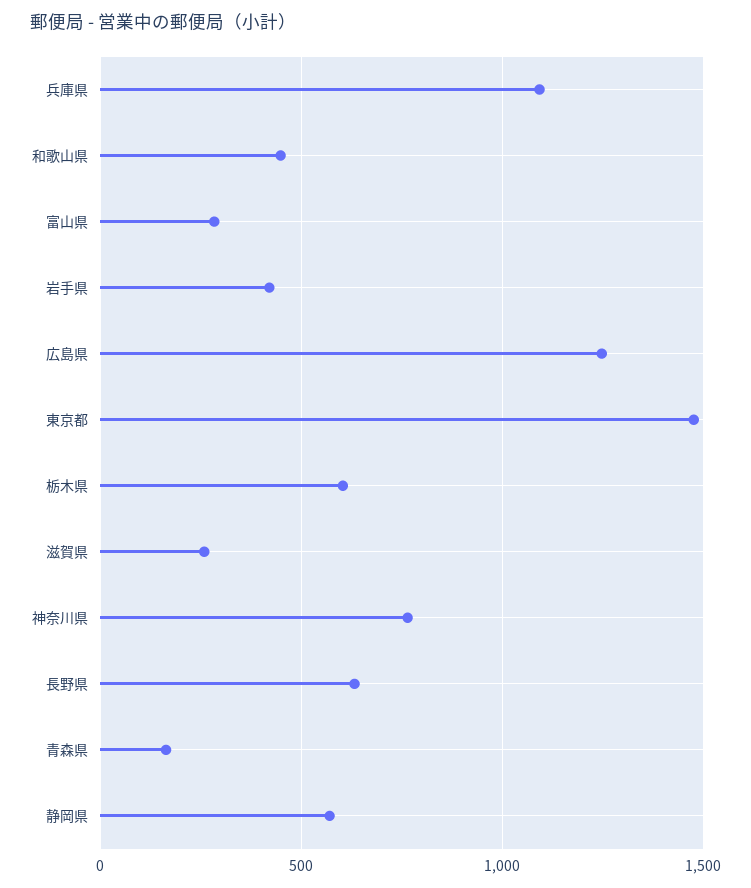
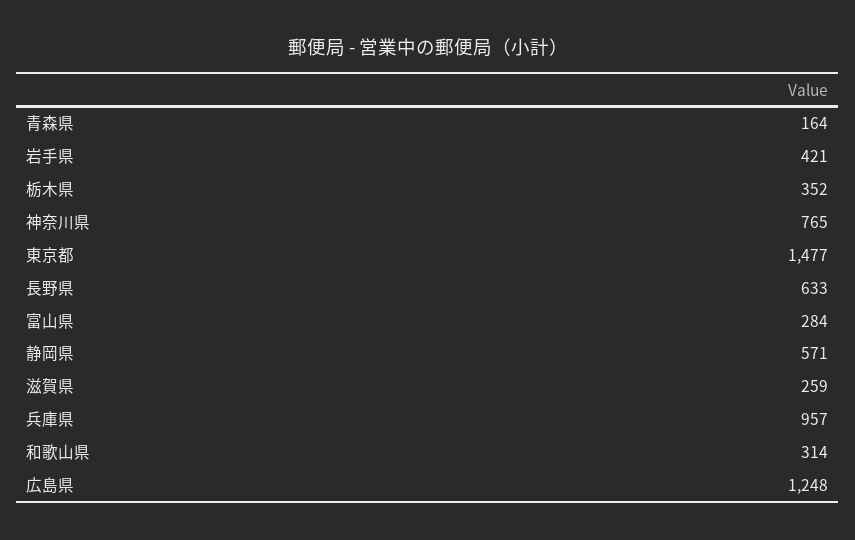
  {
-   "兵庫県": 1100,
+   "兵庫県": 957,
-   "和歌山県": 450,
+   "和歌山県": 314,
    "富山県": 284,
    "岩手県": 421,
    "広島県": 1248,
    "東京都": 1477,
-   "栃木県": 600,
+   "栃木県": 352,
    "滋賀県": 259,
    "神奈川県": 765,
    "長野県": 633,
    "青森県": 164,
    "静岡県": 571
  }

